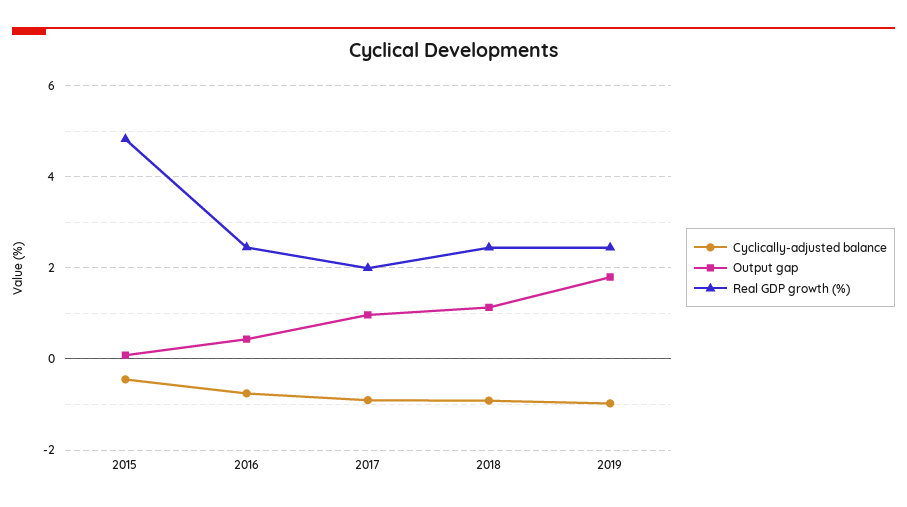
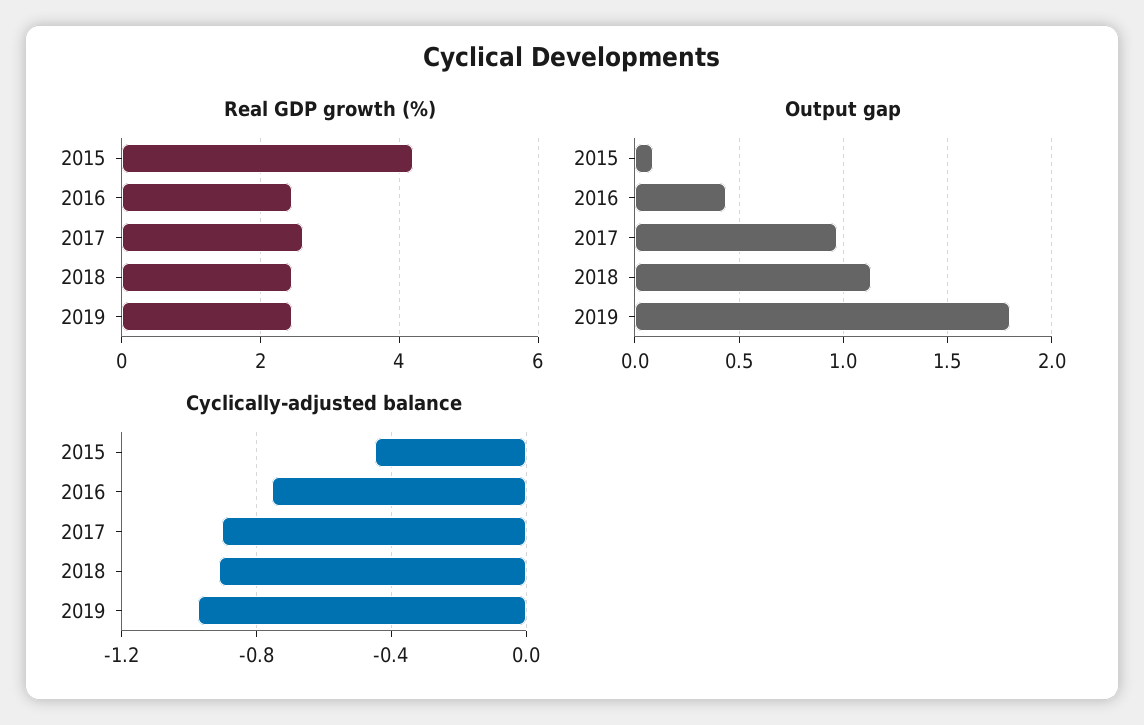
  {
    "Cyclically-adjusted balance": {
      "2015": -0.45,
      "2016": -0.75,
      "2017": -0.9,
      "2018": -0.9,
      "2019": -0.95
    },
    "Output gap": {
      "2015": 0.1,
      "2016": 0.45,
      "2017": 0.95,
      "2018": 1.15,
      "2019": 1.8
    },
    "Real GDP growth (%)": {
-     "2015": 4.8,
+     "2015": 4.2,
      "2016": 2.4,
-     "2017": 2,
+     "2017": 2.6,
      "2018": 2.4,
      "2019": 2.4
    }
  }

